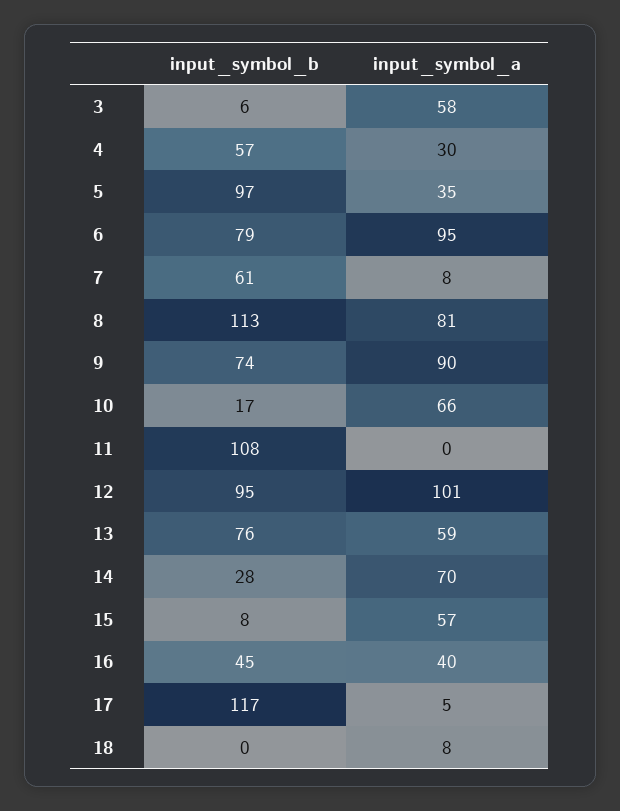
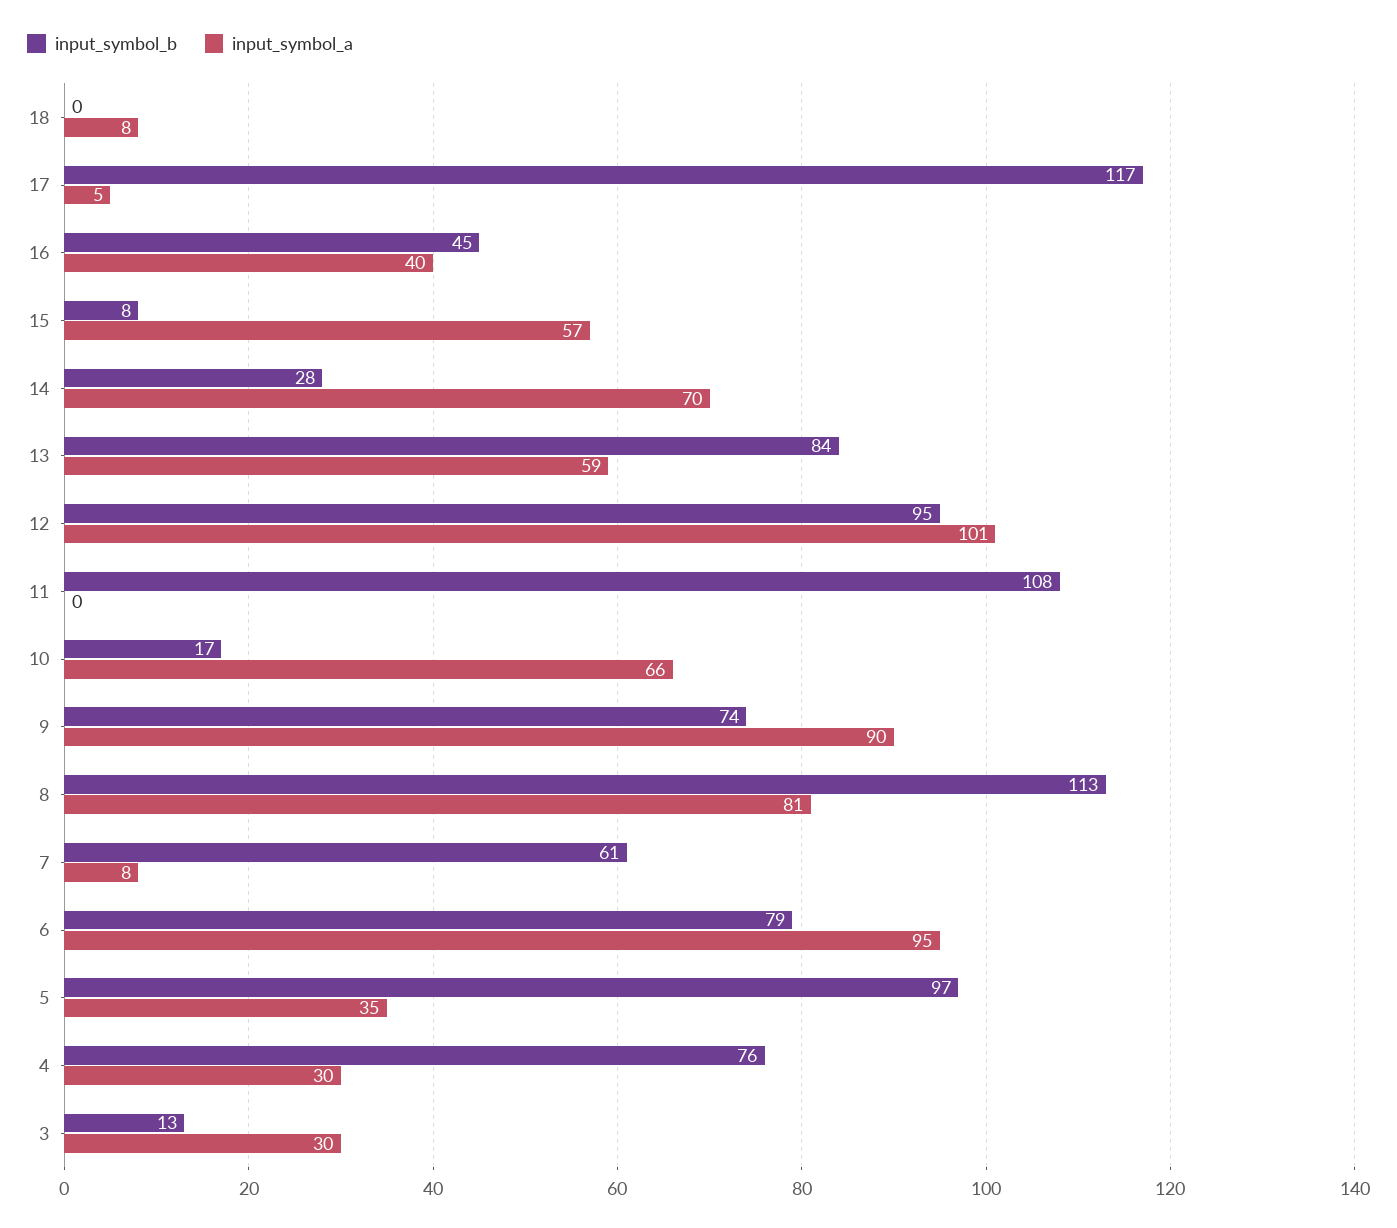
  {
    "input_symbol_b": {
-     "3": 6,
+     "3": 13,
-     "4": 57,
+     "4": 76,
      "5": 97,
      "6": 79,
      "7": 61,
      "8": 113,
      "9": 74,
      "10": 17,
      "11": 108,
      "12": 95,
-     "13": 76,
+     "13": 84,
      "14": 28,
      "15": 8,
      "16": 45,
      "17": 117,
      "18": 0
    },
    "input_symbol_a": {
-     "3": 58,
+     "3": 30,
      "4": 30,
      "5": 35,
      "6": 95,
      "7": 8,
      "8": 81,
      "9": 90,
      "10": 66,
      "11": 0,
      "12": 101,
      "13": 59,
      "14": 70,
      "15": 57,
      "16": 40,
      "17": 5,
      "18": 8
    }
  }

